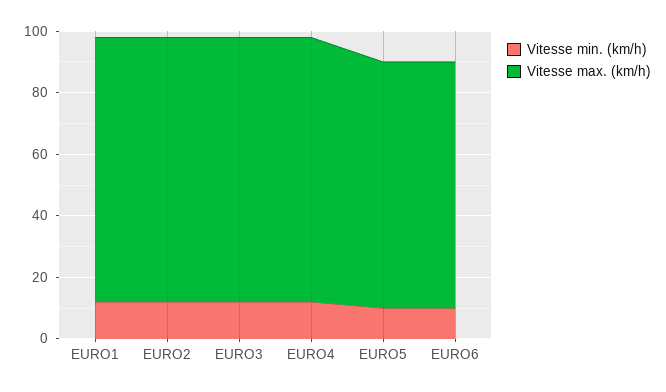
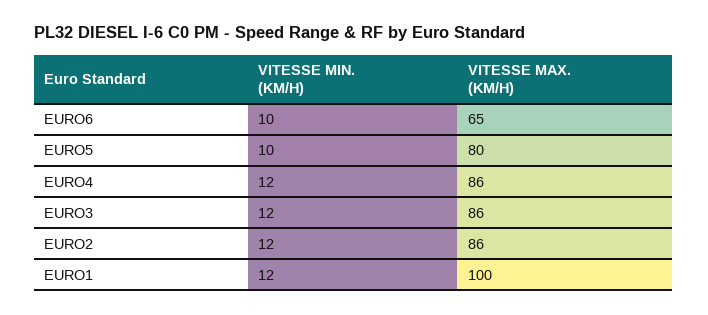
  {
    "Vitesse min. (km/h)": {
      "EURO1": 12,
      "EURO2": 12,
      "EURO3": 12,
      "EURO4": 12,
      "EURO5": 10,
      "EURO6": 10
    },
    "Vitesse max. (km/h)": {
-     "EURO1": 85,
+     "EURO1": 100,
      "EURO2": 86,
      "EURO3": 86,
      "EURO4": 86,
      "EURO5": 80,
-     "EURO6": 80
+     "EURO6": 65
    }
  }

